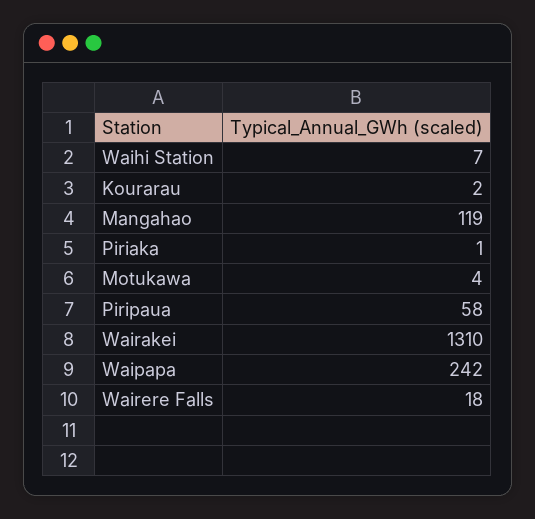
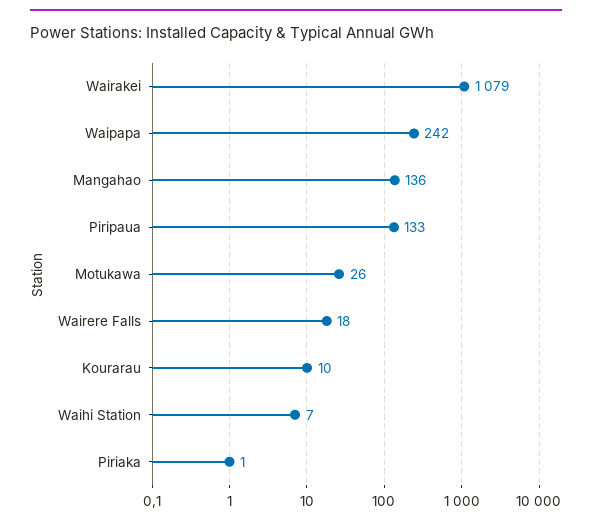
  {
    "Waihi Station": 7,
-   "Kourarau": 2,
+   "Kourarau": 10,
-   "Mangahao": 119,
+   "Mangahao": 136,
    "Piriaka": 1,
-   "Motukawa": 4,
+   "Motukawa": 26,
-   "Piripaua": 58,
+   "Piripaua": 133,
-   "Wairakei": 1310,
+   "Wairakei": 1079,
    "Waipapa": 242,
    "Wairere Falls": 18
  }

